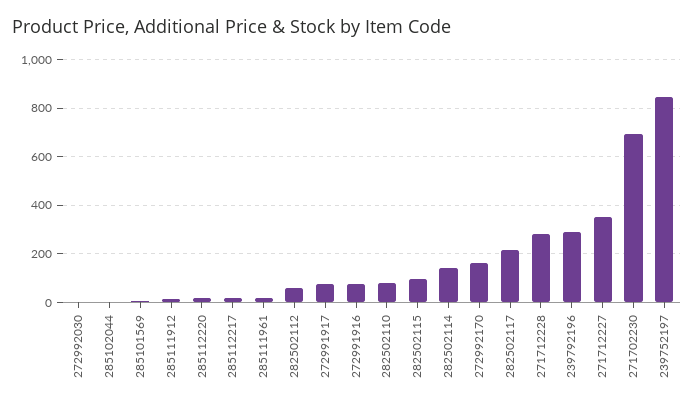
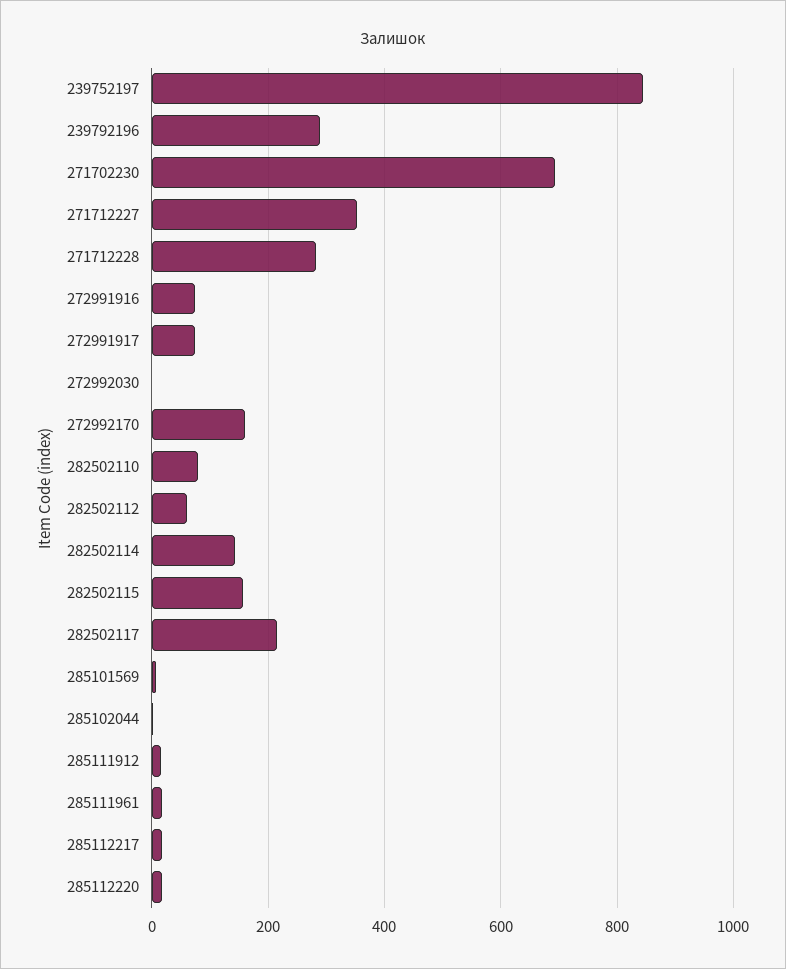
  {
    "272992030": 0,
    "285102044": 0,
    "285101569": 0,
    "285111912": 20,
    "285112220": 20,
    "285112217": 20,
    "285111961": 20,
    "282502112": 60,
    "272991917": 80,
    "272991916": 80,
    "282502110": 80,
-   "282502115": 100,
+   "282502115": 160,
    "282502114": 140,
    "272992170": 160,
    "282502117": 220,
    "271712228": 280,
    "239792196": 300,
    "271712227": 360,
    "271702230": 700,
    "239752197": 840
  }

